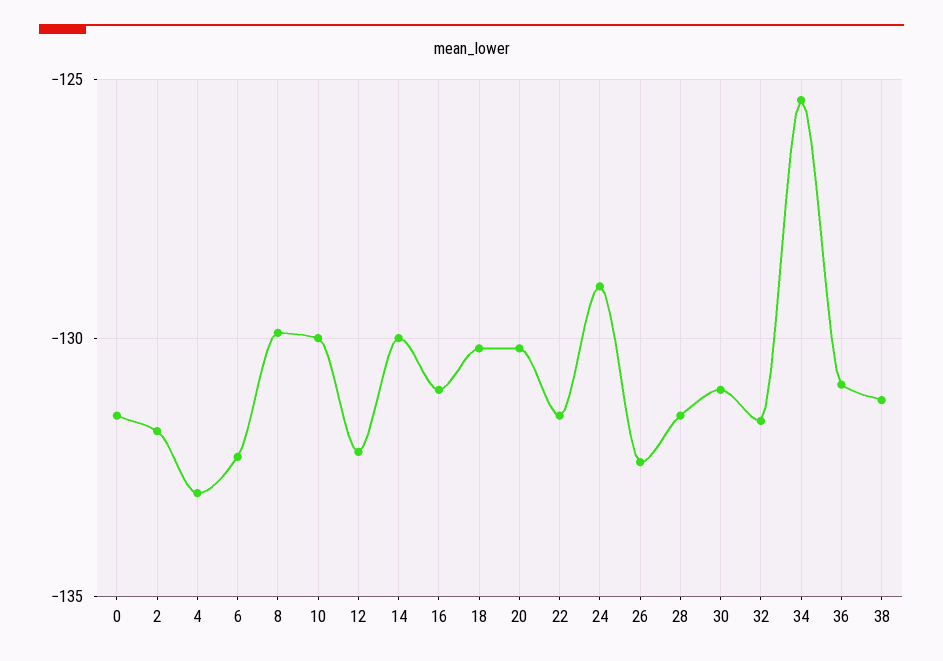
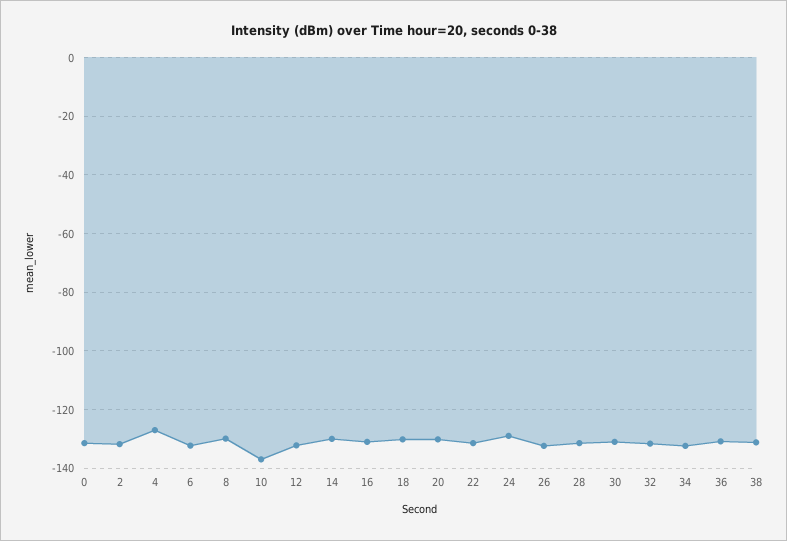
  {
    "0": -131.5,
    "2": -132,
-   "4": -133,
+   "4": -127.5,
    "6": -132.5,
    "8": -130,
-   "10": -130,
+   "10": -137.5,
    "12": -132,
    "14": -130,
    "16": -131,
    "18": -130,
    "20": -130,
    "22": -131.5,
    "24": -129,
    "26": -132.5,
    "28": -131.5,
    "30": -131,
    "32": -131.5,
-   "34": -125.5,
+   "34": -132.5,
    "36": -131,
    "38": -131
  }

